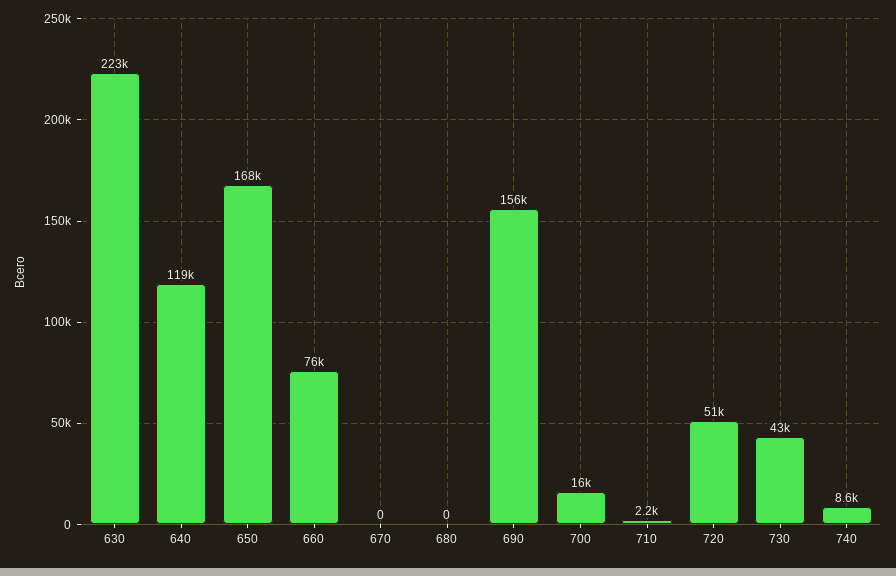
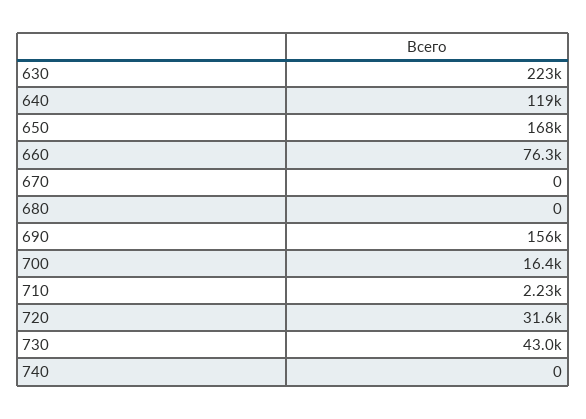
  {
    "630": 223000,
    "640": 119000,
    "650": 168000,
    "660": 76300,
    "670": 0,
    "680": 0,
    "690": 156000,
    "700": 16400,
    "710": 2230,
-   "720": 51000,
+   "720": 31600,
    "730": 43000,
-   "740": 8600
+   "740": 0
  }

